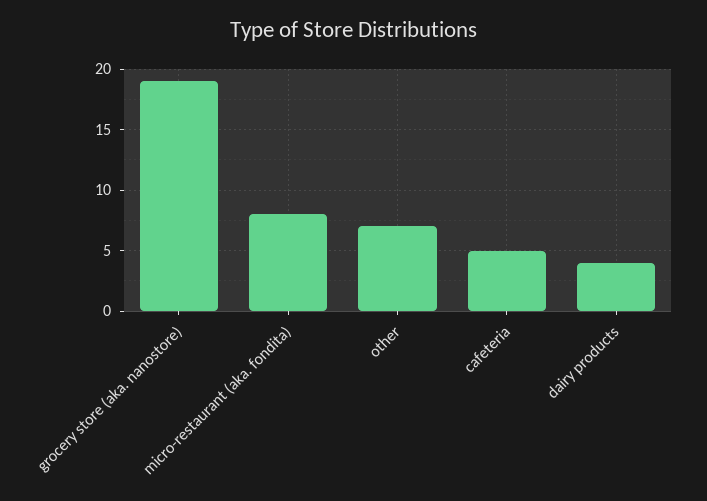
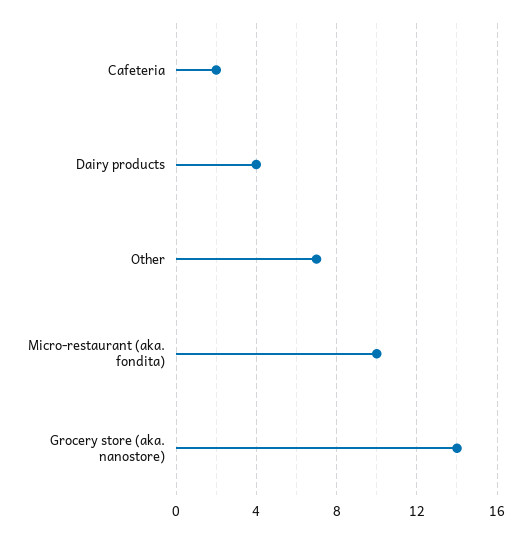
  {
-   "grocery store (aka. nanostore)": 19,
+   "grocery store (aka. nanostore)": 14,
-   "micro-restaurant (aka. fondita)": 8,
+   "micro-restaurant (aka. fondita)": 10,
    "other": 7,
-   "cafeteria": 5,
+   "cafeteria": 2,
    "dairy products": 4
  }

